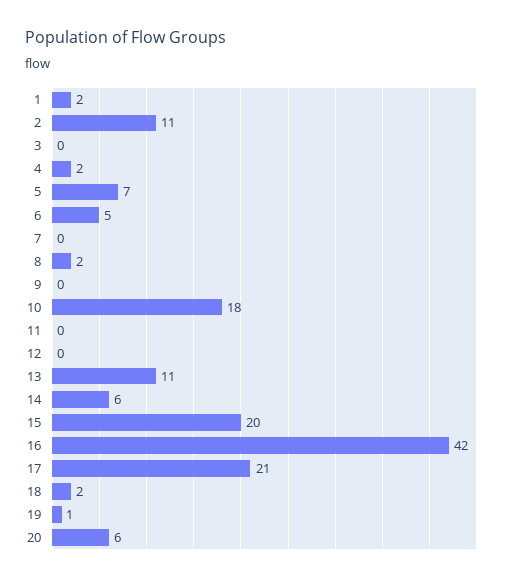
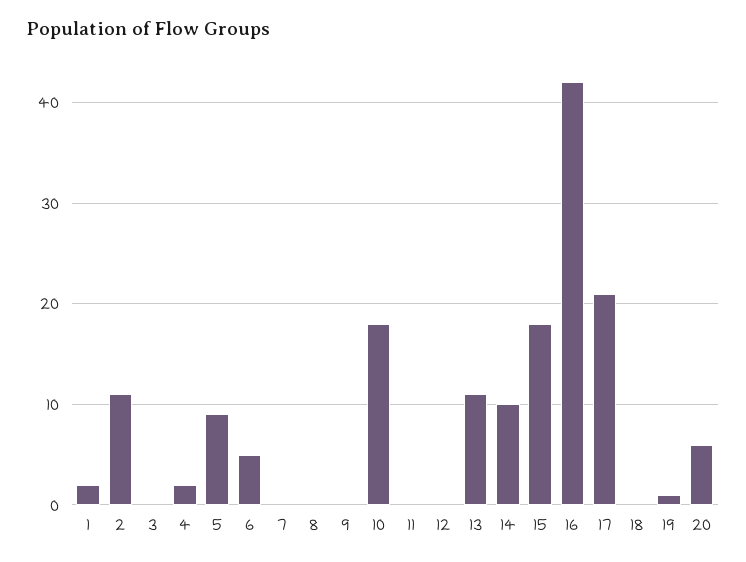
  {
    "1": 2,
    "2": 11,
    "3": 0,
    "4": 2,
-   "5": 7,
+   "5": 9,
    "6": 5,
    "7": 0,
-   "8": 2,
+   "8": 0,
    "9": 0,
    "10": 18,
    "11": 0,
    "12": 0,
    "13": 11,
-   "14": 6,
+   "14": 10,
-   "15": 20,
+   "15": 18,
    "16": 42,
    "17": 21,
-   "18": 2,
+   "18": 0,
    "19": 1,
    "20": 6
  }

